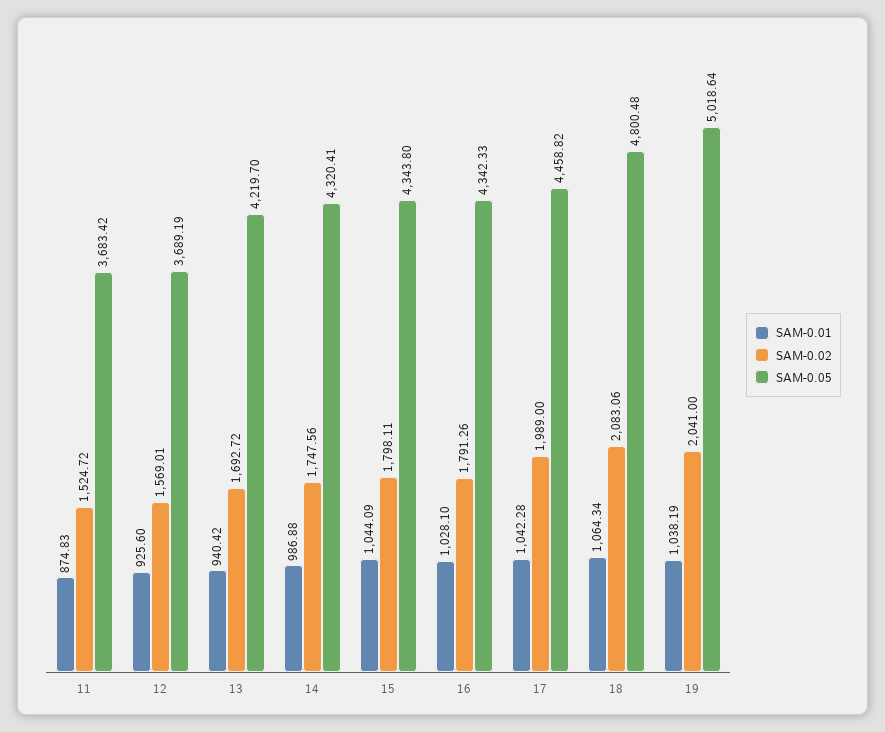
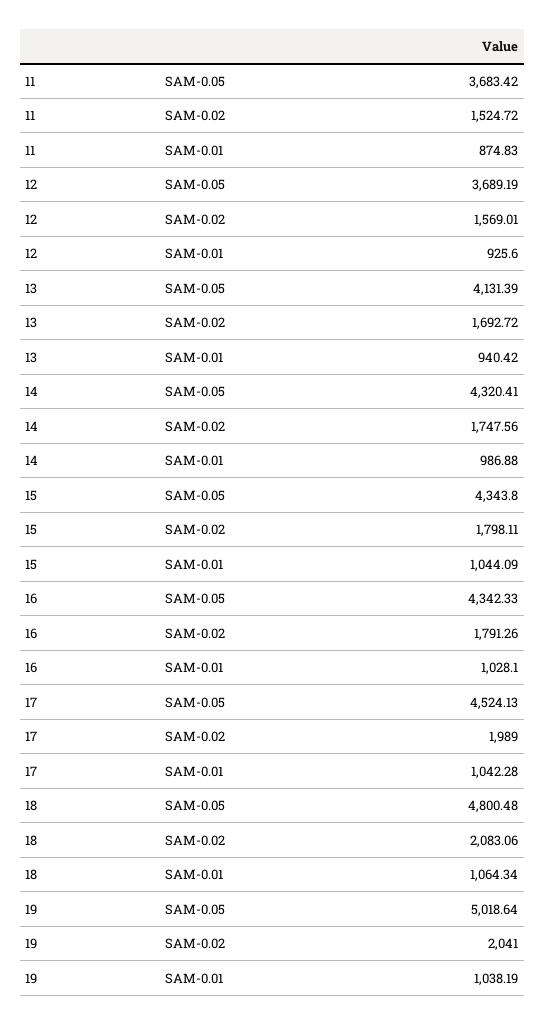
  {
    "SAM-0.01": {
      "11": 874.83,
      "12": 925.6,
      "13": 940.42,
      "14": 986.88,
      "15": 1044.09,
      "16": 1028.1,
      "17": 1042.28,
      "18": 1064.34,
      "19": 1038.19
    },
    "SAM-0.02": {
      "11": 1524.72,
      "12": 1569.01,
      "13": 1692.72,
      "14": 1747.56,
      "15": 1798.11,
      "16": 1791.26,
      "17": 1989,
      "18": 2083.06,
      "19": 2041
    },
    "SAM-0.05": {
      "11": 3683.42,
      "12": 3689.19,
-     "13": 4219.7,
+     "13": 4131.39,
      "14": 4320.41,
      "15": 4343.8,
      "16": 4342.33,
-     "17": 4458.82,
+     "17": 4524.13,
      "18": 4800.48,
      "19": 5018.64
    }
  }

